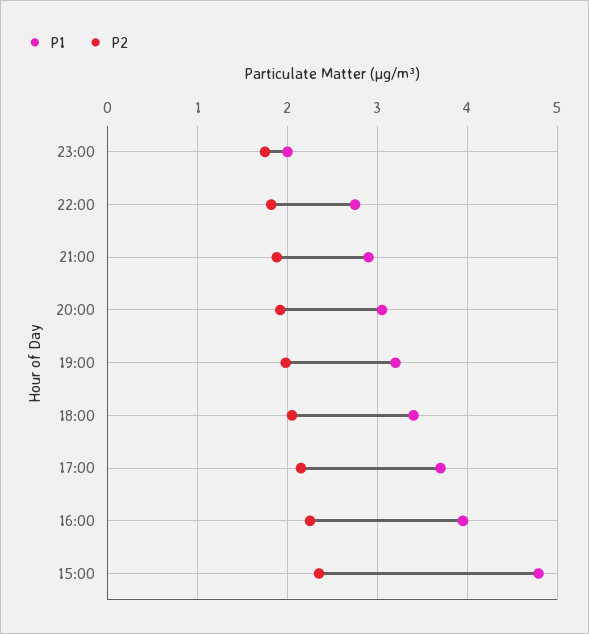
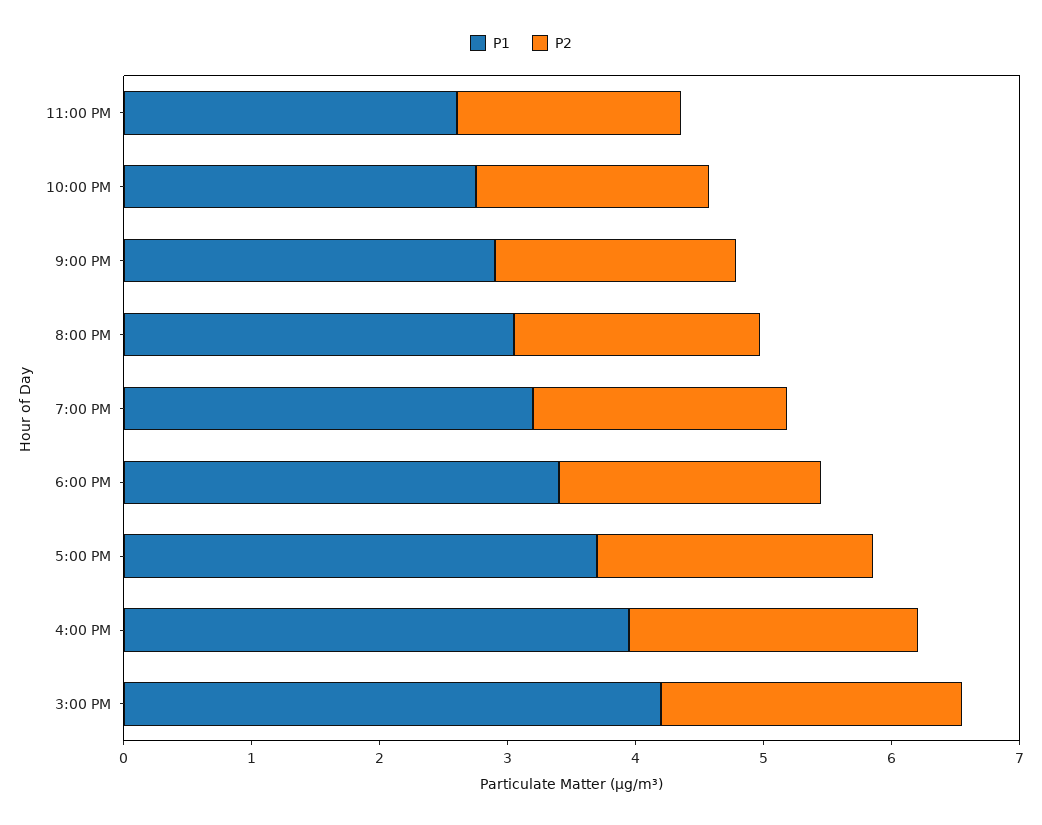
  {
    "P1": {
-     "23:00": 2,
+     "23:00": 2.6,
      "22:00": 2.8,
      "21:00": 2.9,
      "20:00": 3.1,
      "19:00": 3.2,
      "18:00": 3.4,
      "17:00": 3.7,
      "16:00": 4,
-     "15:00": 4.8
+     "15:00": 4.2
    },
    "P2": {
      "23:00": 1.8,
      "22:00": 1.8,
      "21:00": 1.9,
      "20:00": 1.9,
      "19:00": 2,
      "18:00": 2.1,
      "17:00": 2.2,
      "16:00": 2.3,
      "15:00": 2.4
    }
  }

